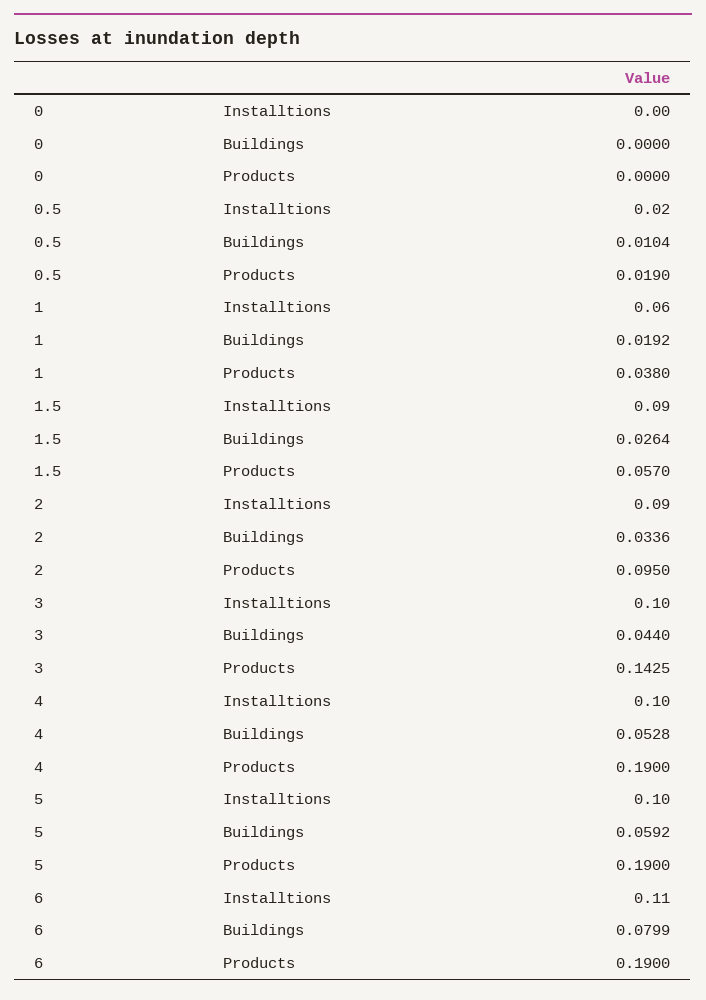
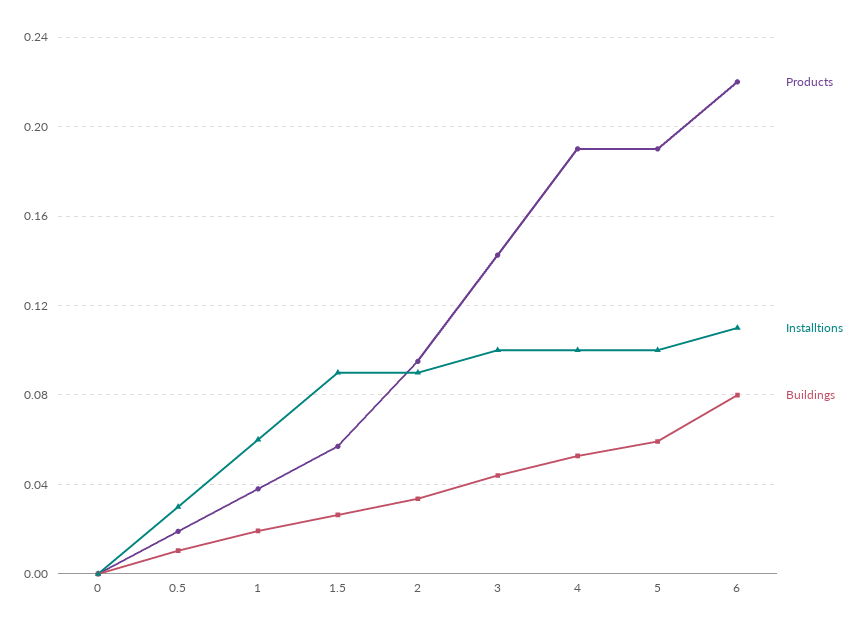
  {
    "Installtions": {
      "0": 0,
-     "0.5": 0.02,
+     "0.5": 0.03,
      "1": 0.06,
      "1.5": 0.09,
      "2": 0.09,
      "3": 0.1,
      "4": 0.1,
      "5": 0.1,
      "6": 0.11
    },
    "Buildings": {
      "0": 0,
      "0.5": 0.0104,
      "1": 0.0192,
      "1.5": 0.0264,
      "2": 0.0336,
      "3": 0.044,
      "4": 0.0528,
      "5": 0.0592,
      "6": 0.0799
    },
    "Products": {
      "0": 0,
      "0.5": 0.019,
      "1": 0.038,
      "1.5": 0.057,
      "2": 0.095,
      "3": 0.1425,
      "4": 0.19,
      "5": 0.19,
-     "6": 0.19
+     "6": 0.22
    }
  }

